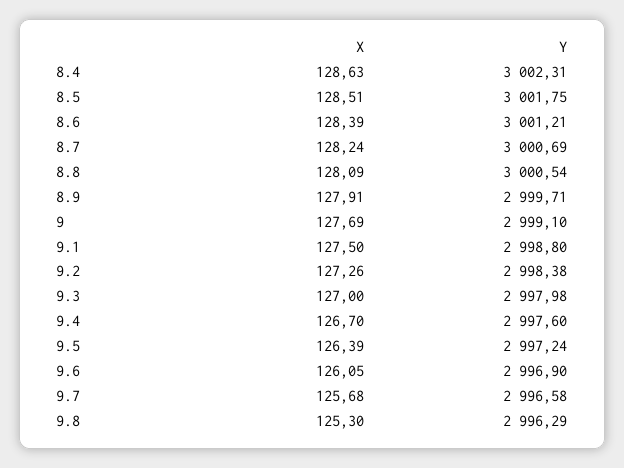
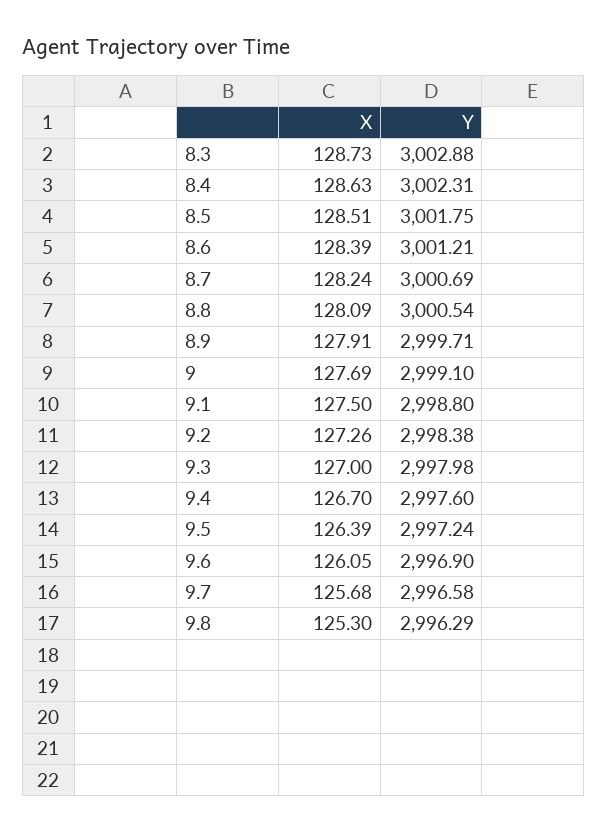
  {
    "X": {
      "8.4": 128.63,
      "8.5": 128.51,
      "8.6": 128.39,
      "8.7": 128.24,
      "8.8": 128.09,
      "8.9": 127.91,
      "9": 127.69,
      "9.1": 127.5,
      "9.2": 127.26,
      "9.3": 127,
      "9.4": 126.7,
      "9.5": 126.39,
      "9.6": 126.05,
      "9.7": 125.68,
-     "9.8": 125.3
+     "9.8": 125.3,
+     "8.3": 128.73
    },
    "Y": {
      "8.4": 3002.31,
      "8.5": 3001.75,
      "8.6": 3001.21,
      "8.7": 3000.69,
      "8.8": 3000.54,
      "8.9": 2999.71,
      "9": 2999.1,
      "9.1": 2998.8,
      "9.2": 2998.38,
      "9.3": 2997.98,
      "9.4": 2997.6,
      "9.5": 2997.24,
      "9.6": 2996.9,
      "9.7": 2996.58,
-     "9.8": 2996.29
+     "9.8": 2996.29,
+     "8.3": 3002.88
    }
  }

